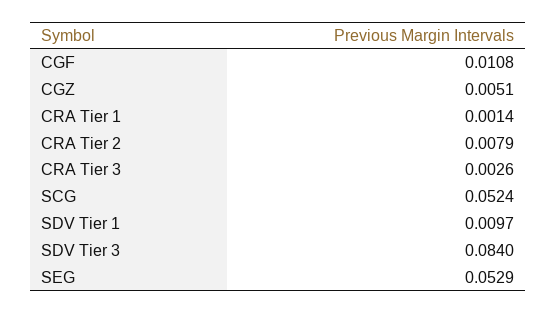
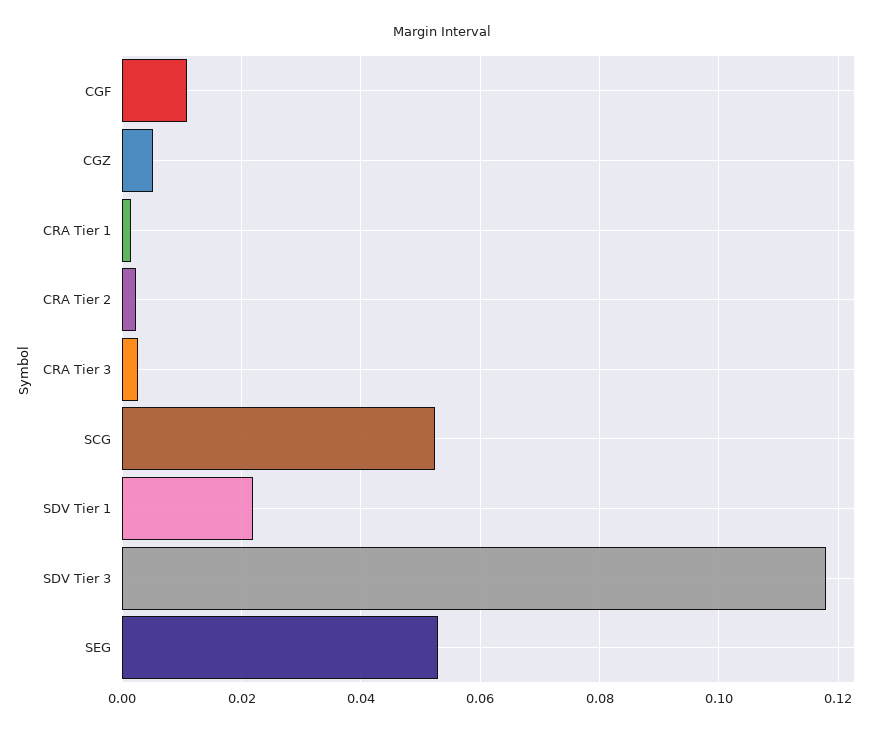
  {
    "CGF": 0.0108,
    "CGZ": 0.0051,
    "CRA Tier 1": 0.0014,
-   "CRA Tier 2": 0.0079,
+   "CRA Tier 2": 0.002,
    "CRA Tier 3": 0.0026,
    "SCG": 0.0524,
-   "SDV Tier 1": 0.0097,
+   "SDV Tier 1": 0.022,
-   "SDV Tier 3": 0.084,
+   "SDV Tier 3": 0.118,
    "SEG": 0.0529
  }

